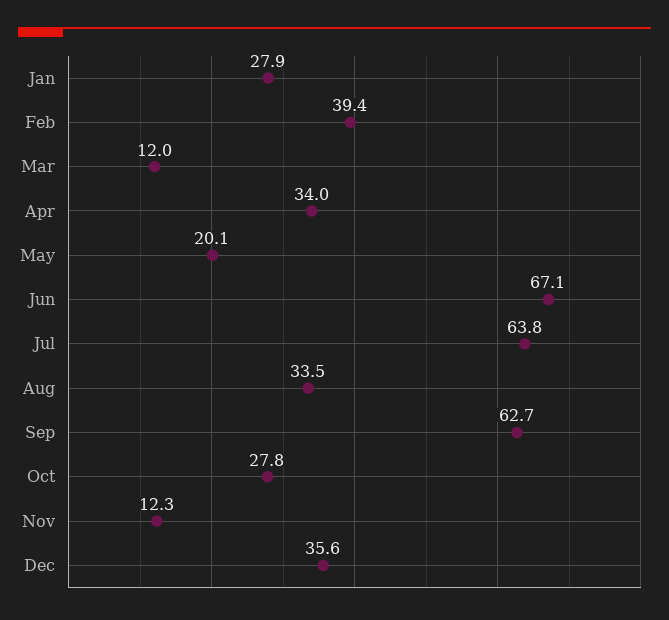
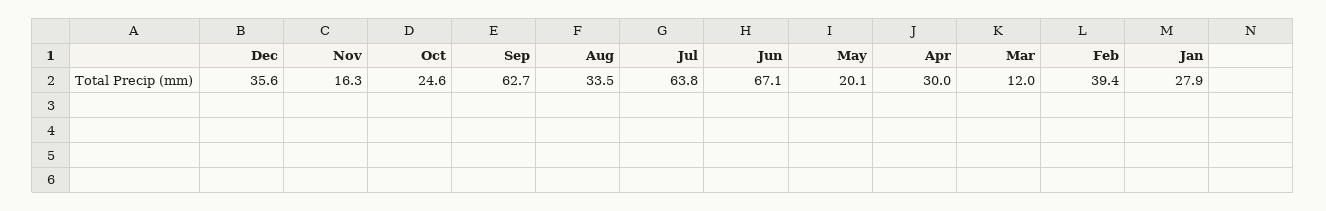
  {
    "Jan": 27.9,
    "Feb": 39.4,
    "Mar": 12,
-   "Apr": 34,
+   "Apr": 30,
    "May": 20.1,
    "Jun": 67.1,
    "Jul": 63.8,
    "Aug": 33.5,
    "Sep": 62.7,
-   "Oct": 27.8,
+   "Oct": 24.6,
-   "Nov": 12.3,
+   "Nov": 16.3,
    "Dec": 35.6
  }

